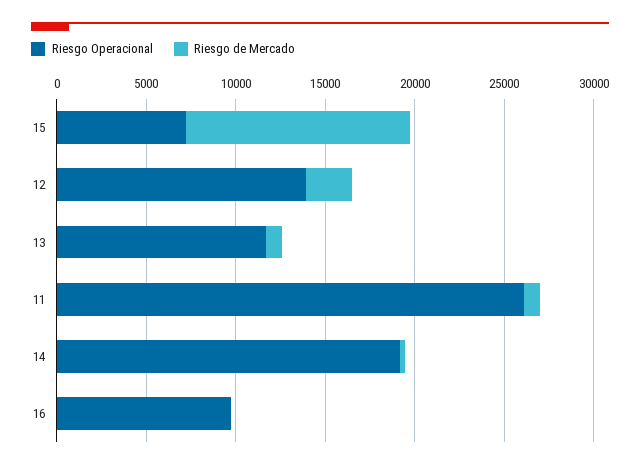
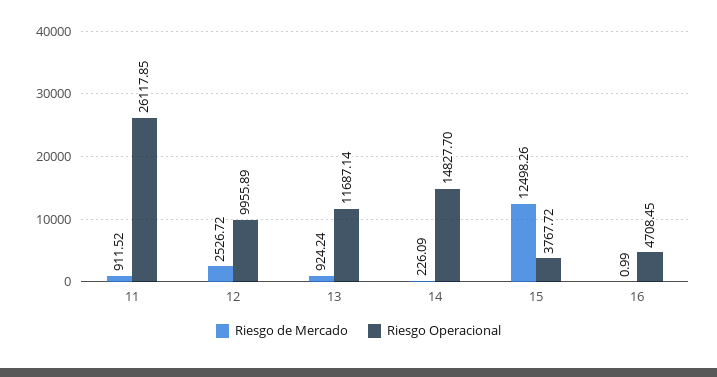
  {
    "Riesgo Operacional": {
-     "15": 7000,
+     "15": 3767.72,
-     "12": 14000,
+     "12": 9955.89,
      "13": 11687.14,
      "11": 26117.85,
-     "14": 19000,
+     "14": 14827.7,
-     "16": 10000
+     "16": 4708.45
    },
    "Riesgo de Mercado": {
      "15": 12498.26,
      "12": 2526.72,
      "13": 924.24,
      "11": 911.52,
      "14": 226.09,
      "16": 0.99
    }
  }

